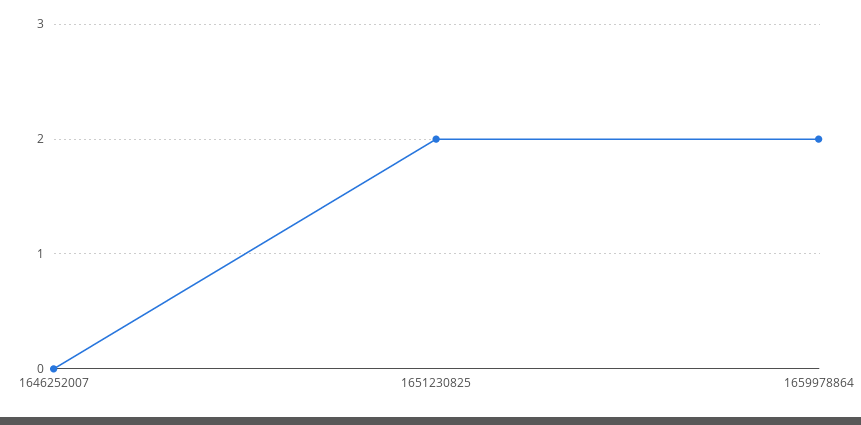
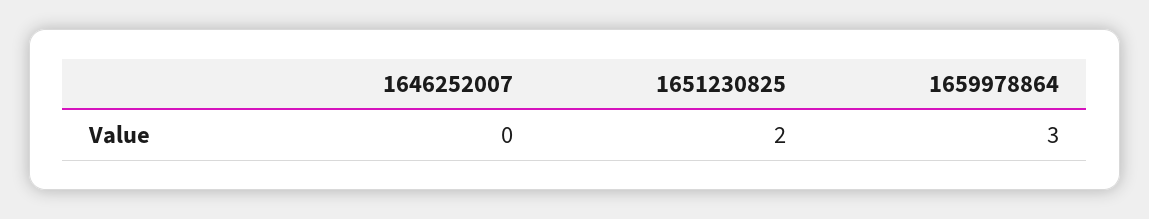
  {
    "1646252007": 0,
    "1651230825": 2,
-   "1659978864": 2
+   "1659978864": 3
  }

